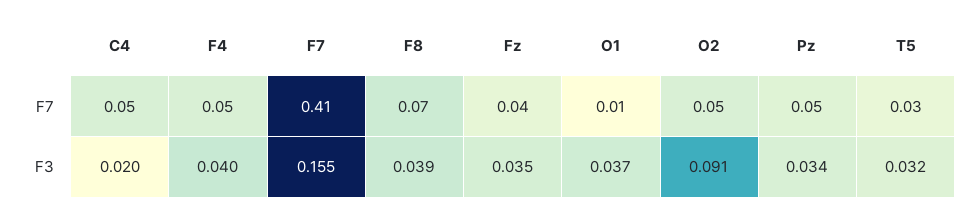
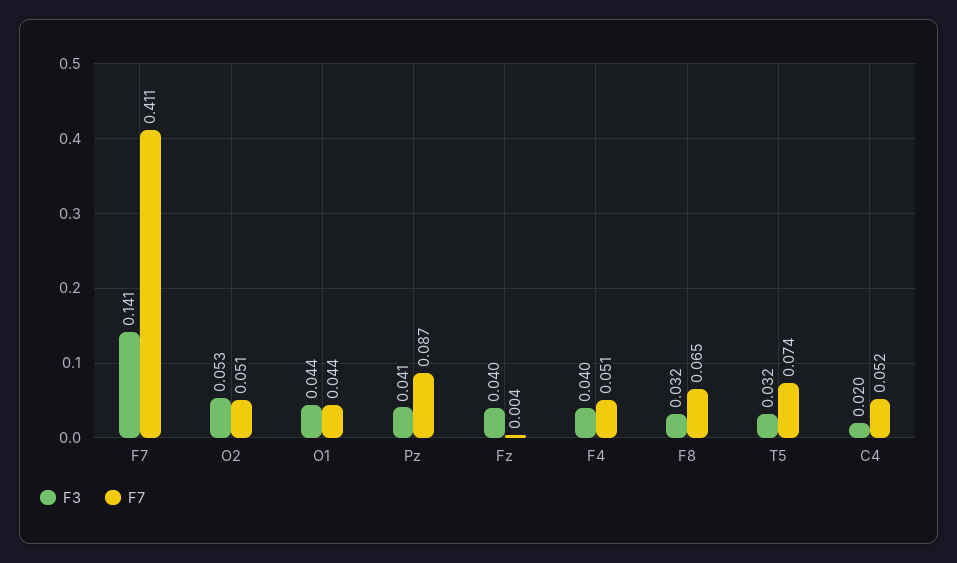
  {
    "F7": {
      "C4": 0.052,
      "F4": 0.051,
      "F7": 0.411,
      "F8": 0.065,
-     "Fz": 0.04,
+     "Fz": 0.004,
-     "O1": 0.01,
+     "O1": 0.044,
      "O2": 0.051,
-     "Pz": 0.05,
+     "Pz": 0.087,
-     "T5": 0.03
+     "T5": 0.074
    },
    "F3": {
      "C4": 0.02,
      "F4": 0.04,
-     "F7": 0.155,
+     "F7": 0.141,
-     "F8": 0.039,
+     "F8": 0.032,
-     "Fz": 0.035,
+     "Fz": 0.04,
-     "O1": 0.037,
+     "O1": 0.044,
-     "O2": 0.091,
+     "O2": 0.053,
-     "Pz": 0.034,
+     "Pz": 0.041,
      "T5": 0.032
    }
  }

